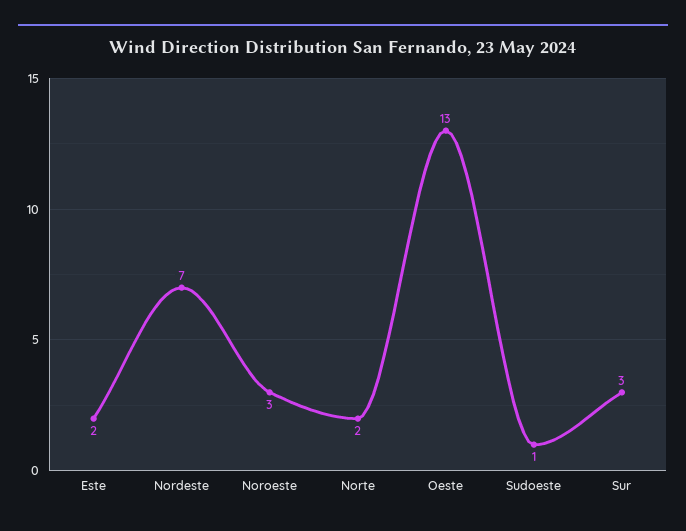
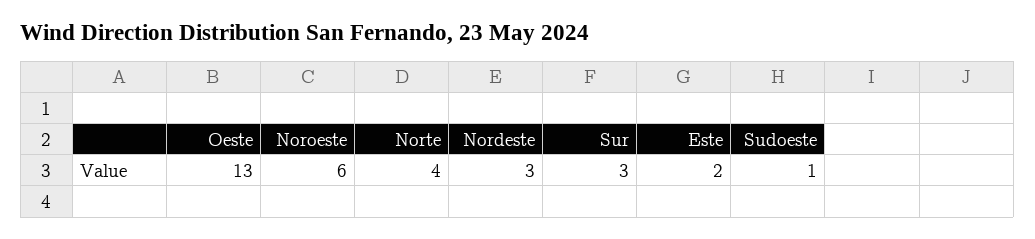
  {
    "Este": 2,
-   "Nordeste": 7,
+   "Nordeste": 3,
-   "Noroeste": 3,
+   "Noroeste": 6,
-   "Norte": 2,
+   "Norte": 4,
    "Oeste": 13,
    "Sudoeste": 1,
    "Sur": 3
  }

